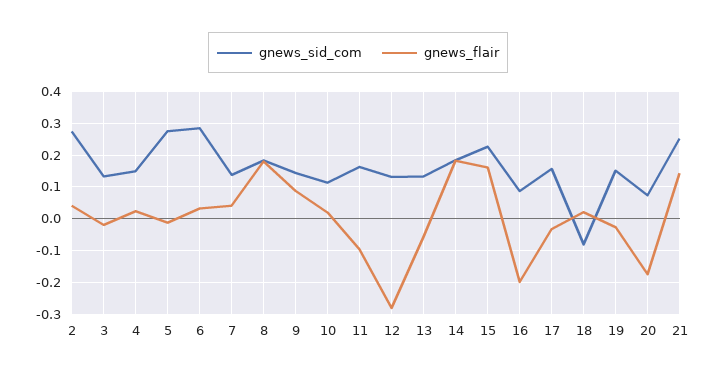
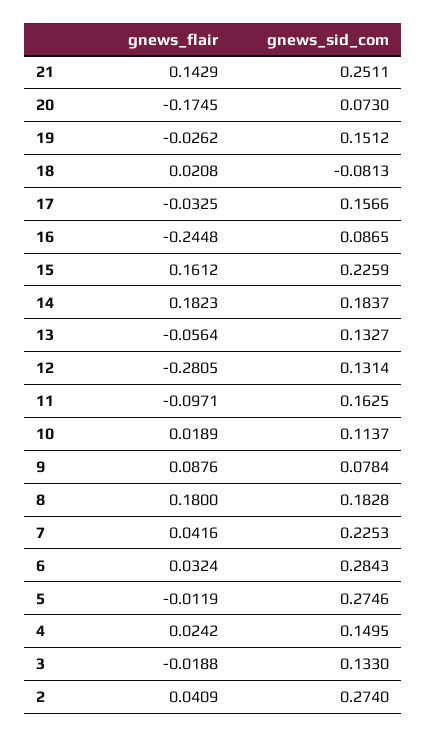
  {
    "gnews_sid_com": {
      "2": 0.274,
      "3": 0.133,
      "4": 0.1495,
      "5": 0.2746,
      "6": 0.2843,
-     "7": 0.14,
+     "7": 0.2253,
      "8": 0.1828,
-     "9": 0.14,
+     "9": 0.0784,
      "10": 0.1137,
      "11": 0.1625,
      "12": 0.1314,
      "13": 0.1327,
      "14": 0.1837,
      "15": 0.2259,
      "16": 0.0865,
      "17": 0.1566,
      "18": -0.0813,
      "19": 0.1512,
      "20": 0.073,
      "21": 0.2511
    },
    "gnews_flair": {
      "2": 0.0409,
      "3": -0.0188,
      "4": 0.0242,
      "5": -0.0119,
      "6": 0.0324,
      "7": 0.0416,
      "8": 0.18,
      "9": 0.0876,
      "10": 0.0189,
      "11": -0.0971,
      "12": -0.2805,
      "13": -0.0564,
      "14": 0.1823,
      "15": 0.1612,
-     "16": -0.2,
+     "16": -0.2448,
      "17": -0.0325,
      "18": 0.0208,
      "19": -0.0262,
      "20": -0.1745,
      "21": 0.1429
    }
  }

